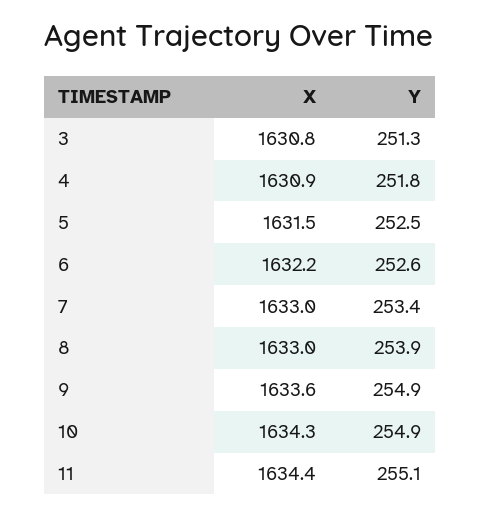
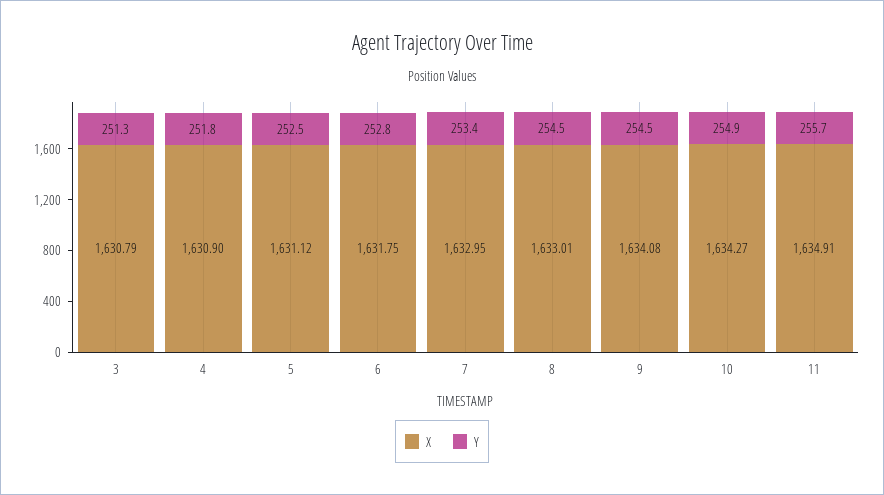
  {
    "X": {
      "3": 1630.79,
      "4": 1630.9,
-     "5": 1631.5,
+     "5": 1631.12,
-     "6": 1632.2,
+     "6": 1631.75,
      "7": 1632.95,
      "8": 1633.01,
-     "9": 1633.6,
+     "9": 1634.08,
      "10": 1634.27,
-     "11": 1634.4
+     "11": 1634.91
    },
    "Y": {
      "3": 251.3,
      "4": 251.8,
      "5": 252.5,
-     "6": 252.6,
+     "6": 252.8,
      "7": 253.4,
-     "8": 253.9,
+     "8": 254.5,
-     "9": 254.9,
+     "9": 254.5,
      "10": 254.9,
-     "11": 255.1
+     "11": 255.7
    }
  }

